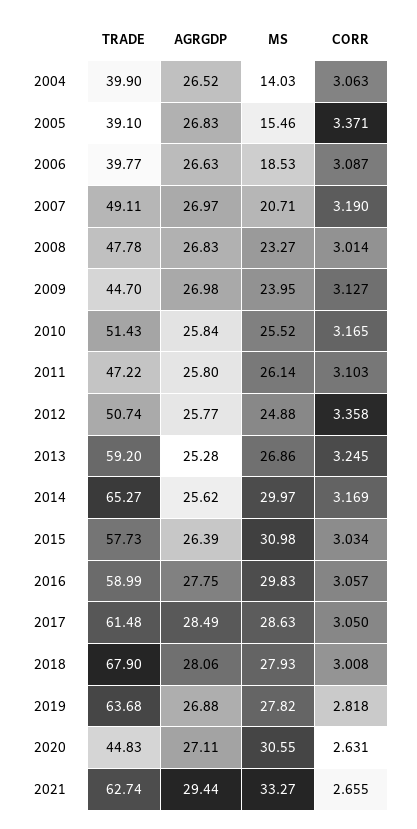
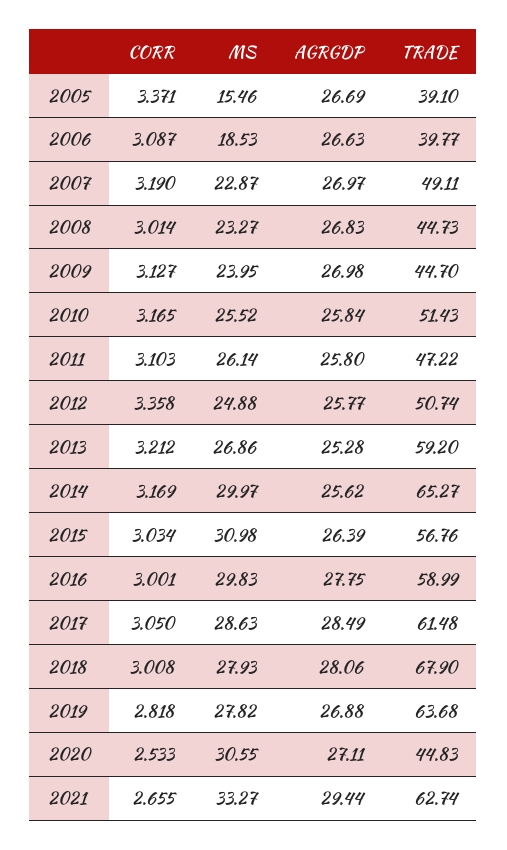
  {
    "TRADE": {
-     "2004": 39.9,
      "2005": 39.1,
      "2006": 39.77,
      "2007": 49.11,
-     "2008": 47.78,
+     "2008": 44.73,
      "2009": 44.7,
      "2010": 51.43,
      "2011": 47.22,
      "2012": 50.74,
      "2013": 59.2,
      "2014": 65.27,
-     "2015": 57.73,
+     "2015": 56.76,
      "2016": 58.99,
      "2017": 61.48,
      "2018": 67.9,
      "2019": 63.68,
      "2020": 44.83,
      "2021": 62.74
    },
    "AGRGDP": {
-     "2004": 26.52,
-     "2005": 26.83,
+     "2005": 26.69,
      "2006": 26.63,
      "2007": 26.97,
      "2008": 26.83,
      "2009": 26.98,
      "2010": 25.84,
      "2011": 25.8,
      "2012": 25.77,
      "2013": 25.28,
      "2014": 25.62,
      "2015": 26.39,
      "2016": 27.75,
      "2017": 28.49,
      "2018": 28.06,
      "2019": 26.88,
      "2020": 27.11,
      "2021": 29.44
    },
    "MS": {
-     "2004": 14.03,
      "2005": 15.46,
      "2006": 18.53,
-     "2007": 20.71,
+     "2007": 22.87,
      "2008": 23.27,
      "2009": 23.95,
      "2010": 25.52,
      "2011": 26.14,
      "2012": 24.88,
      "2013": 26.86,
      "2014": 29.97,
      "2015": 30.98,
      "2016": 29.83,
      "2017": 28.63,
      "2018": 27.93,
      "2019": 27.82,
      "2020": 30.55,
      "2021": 33.27
    },
    "CORR": {
-     "2004": 3.063,
      "2005": 3.371,
      "2006": 3.087,
      "2007": 3.19,
      "2008": 3.014,
      "2009": 3.127,
      "2010": 3.165,
      "2011": 3.103,
      "2012": 3.358,
-     "2013": 3.245,
+     "2013": 3.212,
      "2014": 3.169,
      "2015": 3.034,
-     "2016": 3.057,
+     "2016": 3.001,
      "2017": 3.05,
      "2018": 3.008,
      "2019": 2.818,
-     "2020": 2.631,
+     "2020": 2.533,
      "2021": 2.655
    }
  }

